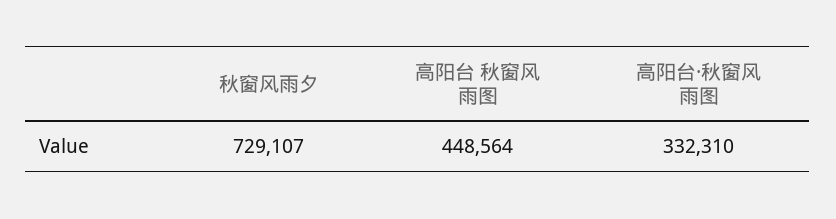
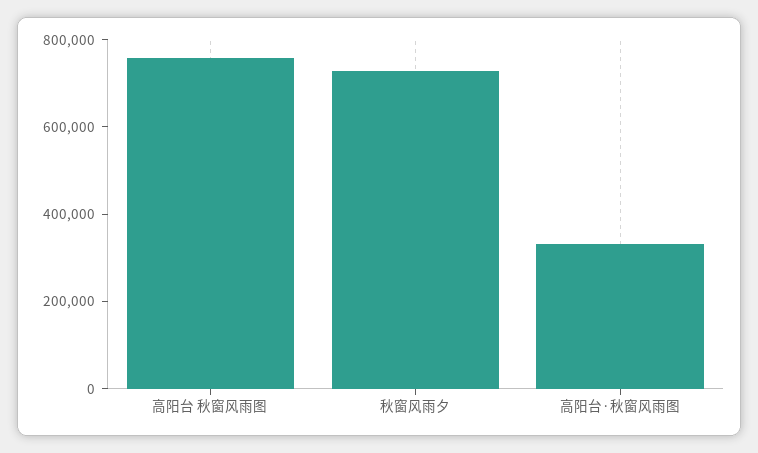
  {
    "秋窗风雨夕": 729107,
-   "高阳台 秋窗风雨图": 448564,
+   "高阳台 秋窗风雨图": 750000,
    "高阳台·秋窗风雨图": 332310
  }

